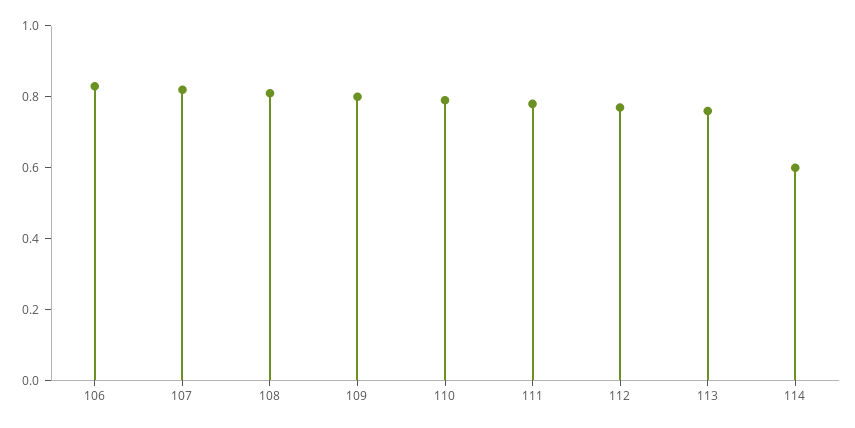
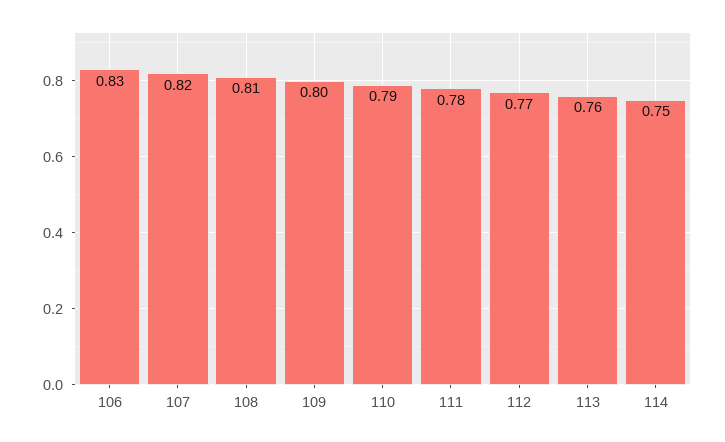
  {
    "106": 0.83,
    "107": 0.82,
    "108": 0.81,
    "109": 0.8,
    "110": 0.79,
    "111": 0.78,
    "112": 0.77,
    "113": 0.76,
-   "114": 0.6
+   "114": 0.75
  }

